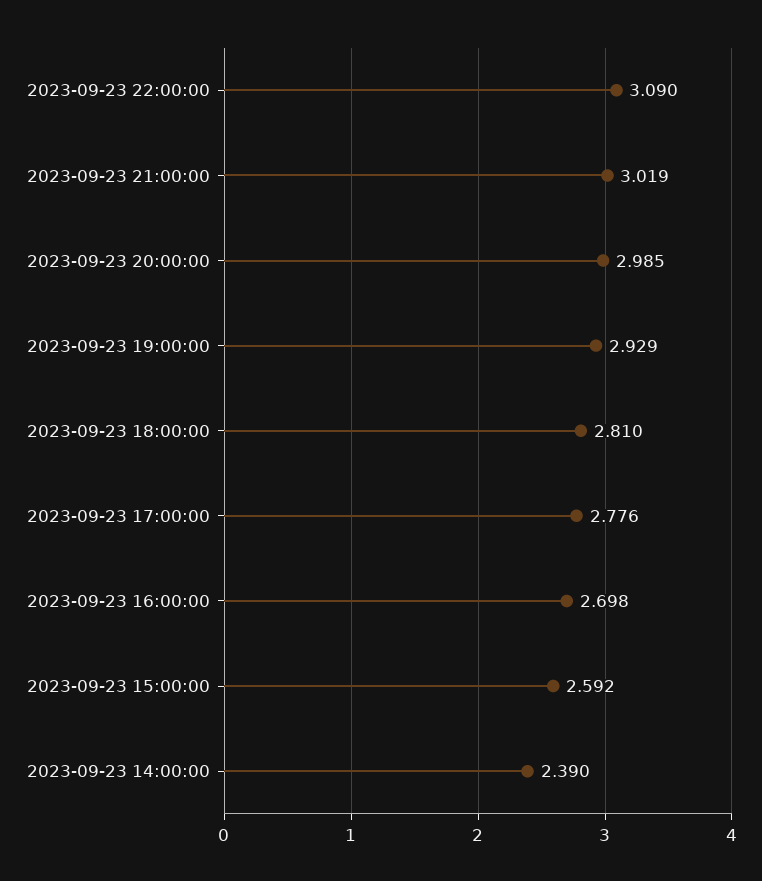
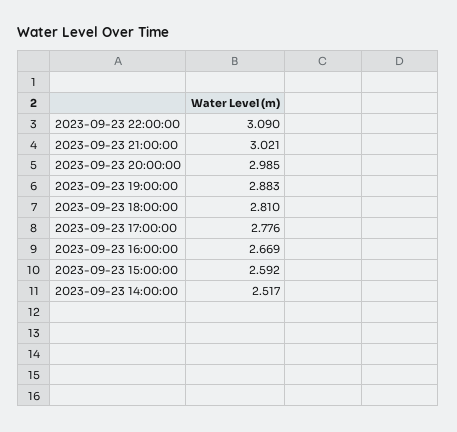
  {
    "2023-09-23 22:00:00": 3.09,
-   "2023-09-23 21:00:00": 3.019,
+   "2023-09-23 21:00:00": 3.021,
    "2023-09-23 20:00:00": 2.985,
-   "2023-09-23 19:00:00": 2.929,
+   "2023-09-23 19:00:00": 2.883,
    "2023-09-23 18:00:00": 2.81,
    "2023-09-23 17:00:00": 2.776,
-   "2023-09-23 16:00:00": 2.698,
+   "2023-09-23 16:00:00": 2.669,
    "2023-09-23 15:00:00": 2.592,
-   "2023-09-23 14:00:00": 2.39
+   "2023-09-23 14:00:00": 2.517
  }

